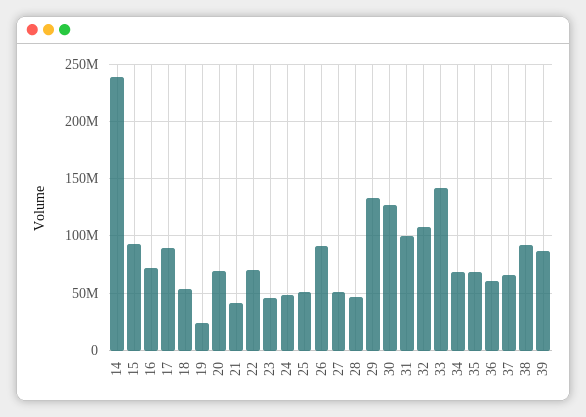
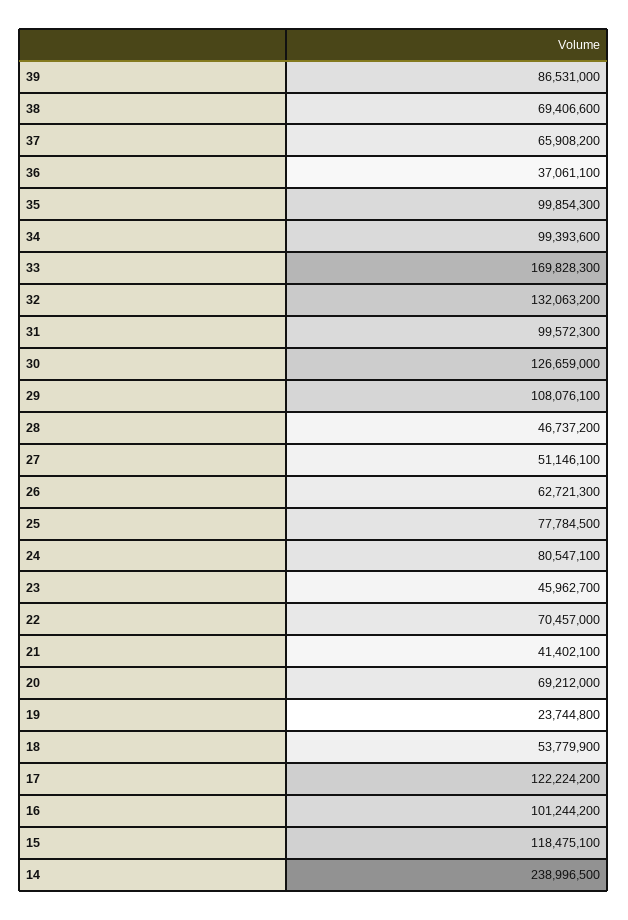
  {
    "14": 238996500,
-   "15": 90000000,
+   "15": 118475100,
-   "16": 70000000,
+   "16": 101244200,
-   "17": 90000000,
+   "17": 122224200,
    "18": 53779900,
    "19": 23744800,
    "20": 69212000,
    "21": 41402100,
    "22": 70457000,
    "23": 45962700,
-   "24": 50000000,
+   "24": 80547100,
-   "25": 50000000,
+   "25": 77784500,
-   "26": 90000000,
+   "26": 62721300,
    "27": 51146100,
    "28": 46737200,
-   "29": 130000000,
+   "29": 108076100,
    "30": 126659000,
    "31": 99572300,
-   "32": 110000000,
+   "32": 132063200,
-   "33": 140000000,
+   "33": 169828300,
-   "34": 70000000,
+   "34": 99393600,
-   "35": 70000000,
+   "35": 99854300,
-   "36": 60000000,
+   "36": 37061100,
    "37": 65908200,
-   "38": 90000000,
+   "38": 69406600,
    "39": 86531000
  }

